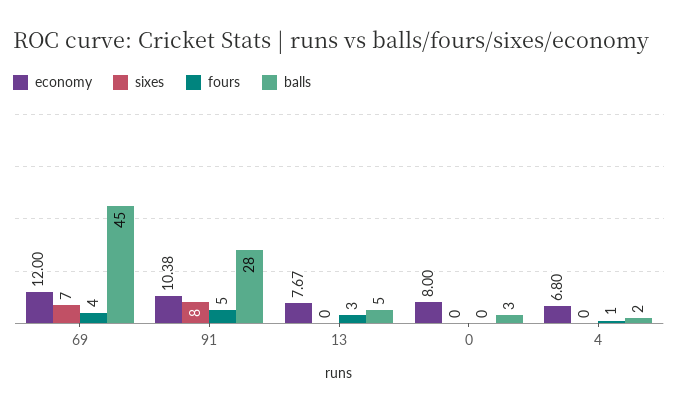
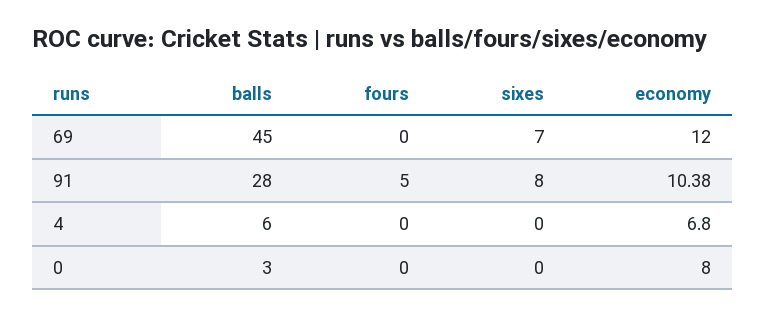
  {
    "economy": {
      "69": 12,
      "91": 10.38,
-     "13": 7.67,
      "0": 8,
      "4": 6.8
    },
    "sixes": {
      "69": 7,
      "91": 8,
-     "13": 0,
      "0": 0,
      "4": 0
    },
    "fours": {
-     "69": 4,
+     "69": 0,
      "91": 5,
-     "13": 3,
      "0": 0,
-     "4": 1
+     "4": 0
    },
    "balls": {
      "69": 45,
      "91": 28,
-     "13": 5,
      "0": 3,
-     "4": 2
+     "4": 6
    }
  }

